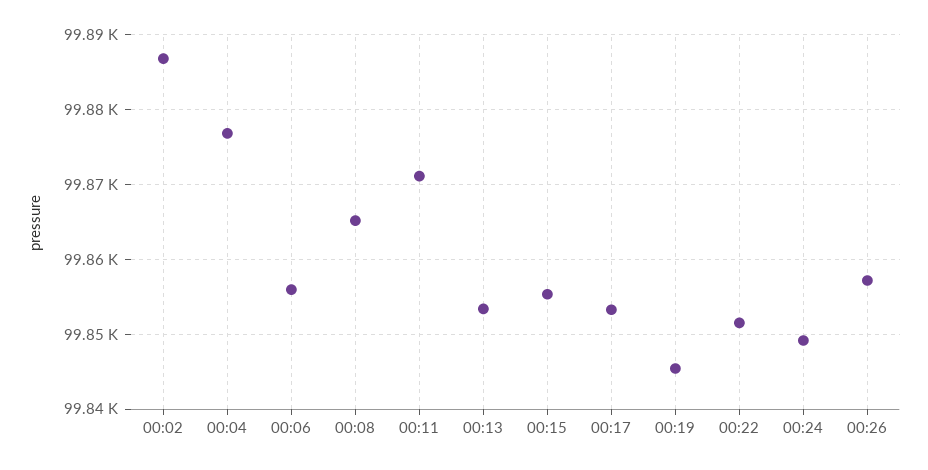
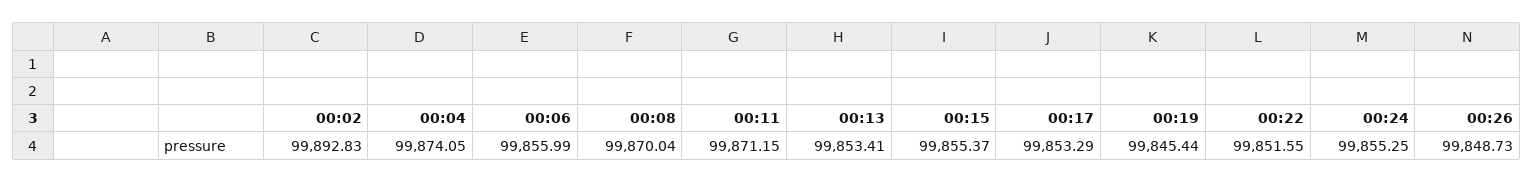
  {
-   "00:02": 99887,
+   "00:02": 99892.83,
-   "00:04": 99877,
+   "00:04": 99874.05,
    "00:06": 99855.99,
-   "00:08": 99865,
+   "00:08": 99870.04,
    "00:11": 99871.15,
    "00:13": 99853.41,
    "00:15": 99855.37,
    "00:17": 99853.29,
    "00:19": 99845.44,
    "00:22": 99851.55,
-   "00:24": 99849,
+   "00:24": 99855.25,
-   "00:26": 99857
+   "00:26": 99848.73
  }

